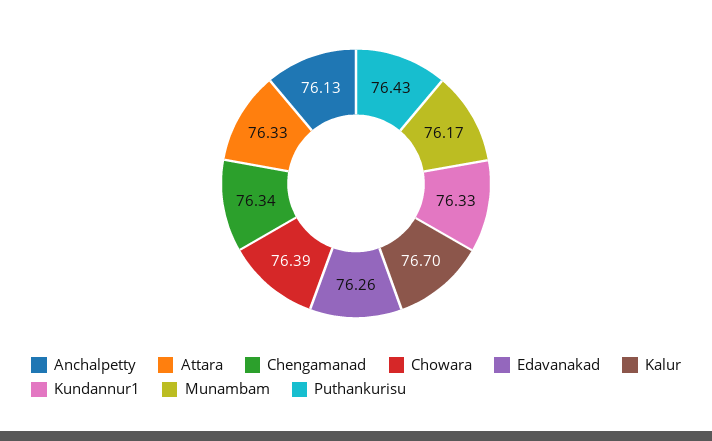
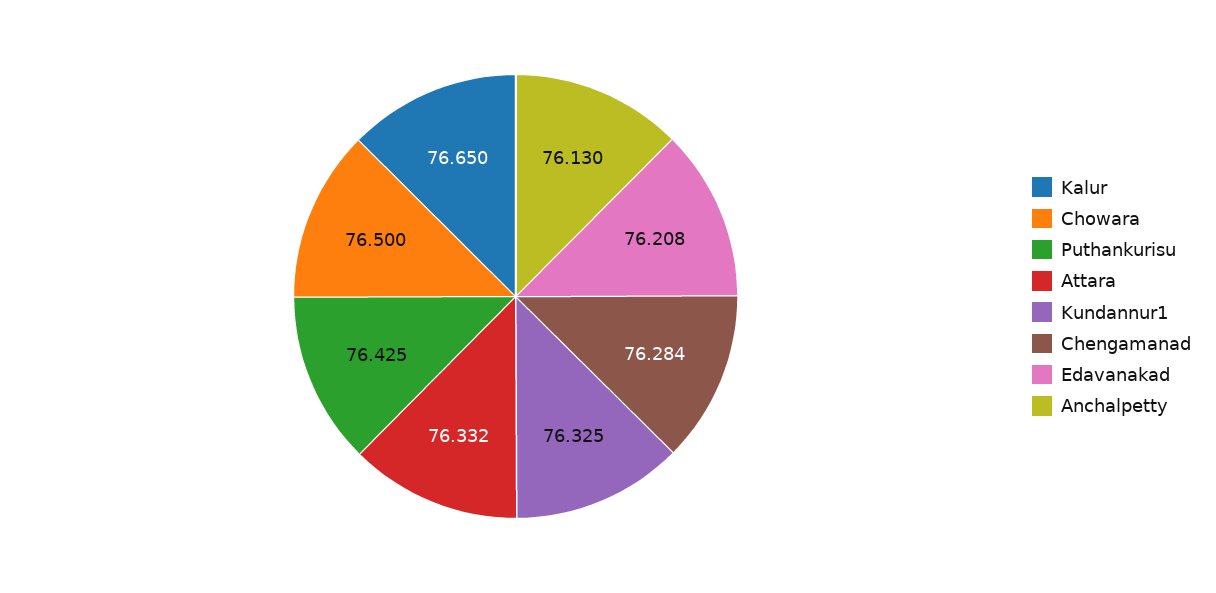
  {
    "Anchalpetty": 76.13,
    "Attara": 76.332,
-   "Chengamanad": 76.34,
+   "Chengamanad": 76.284,
-   "Chowara": 76.39,
+   "Chowara": 76.5,
-   "Edavanakad": 76.26,
+   "Edavanakad": 76.208,
-   "Kalur": 76.7,
+   "Kalur": 76.65,
    "Kundannur1": 76.325,
-   "Munambam": 76.17,
    "Puthankurisu": 76.425
  }

